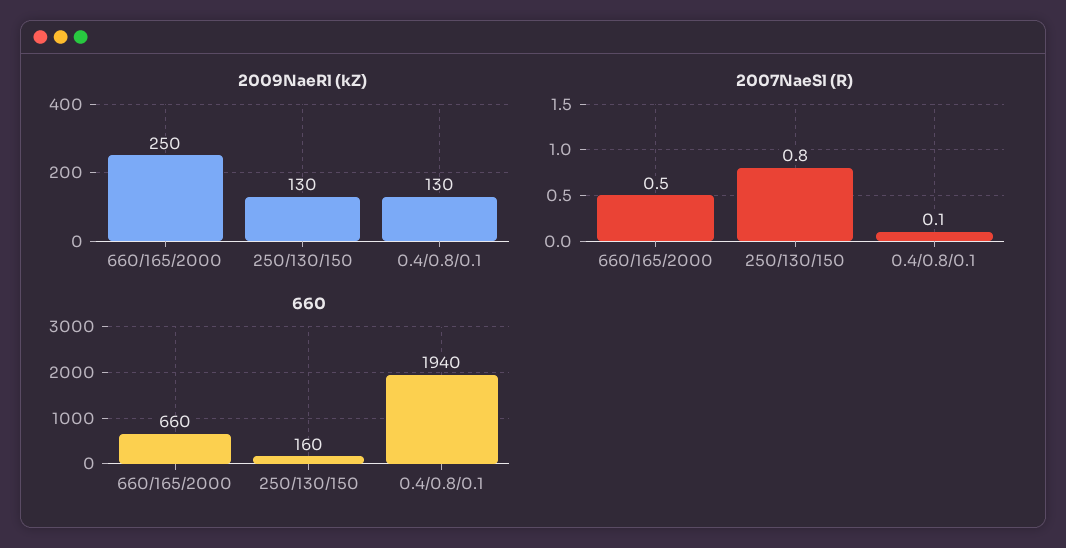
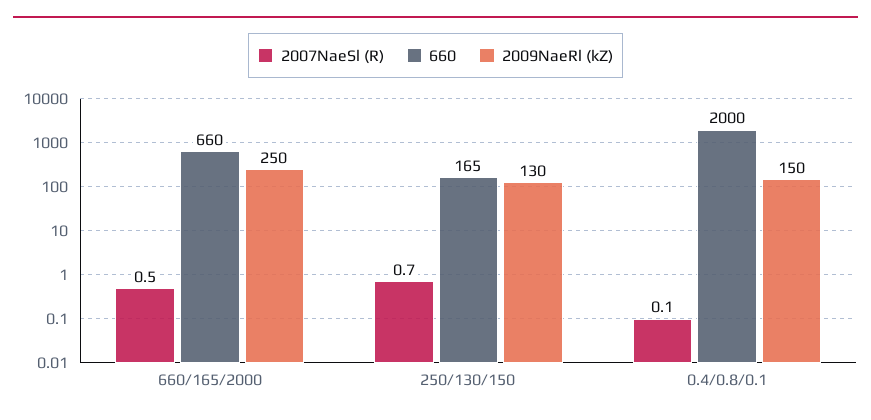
  {
    "2009NaeRl (kZ)": {
      "660/165/2000": 250,
      "250/130/150": 130,
-     "0.4/0.8/0.1": 130
+     "0.4/0.8/0.1": 150
    },
    "2007NaeSl (R)": {
      "660/165/2000": 0.5,
-     "250/130/150": 0.8,
+     "250/130/150": 0.7,
      "0.4/0.8/0.1": 0.1
    },
    "660": {
      "660/165/2000": 660,
-     "250/130/150": 160,
+     "250/130/150": 165,
-     "0.4/0.8/0.1": 1940
+     "0.4/0.8/0.1": 2000
    }
  }

